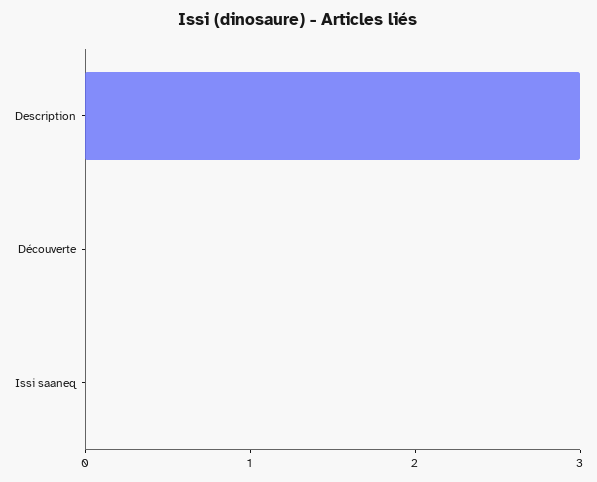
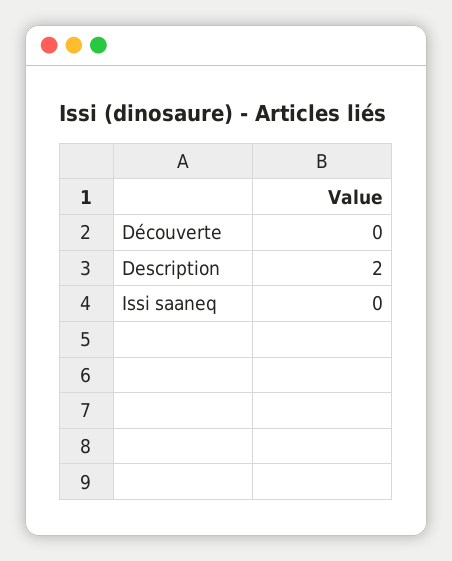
  {
-   "Description": 3,
+   "Description": 2,
    "Découverte": 0,
    "Issi saaneq": 0
  }

